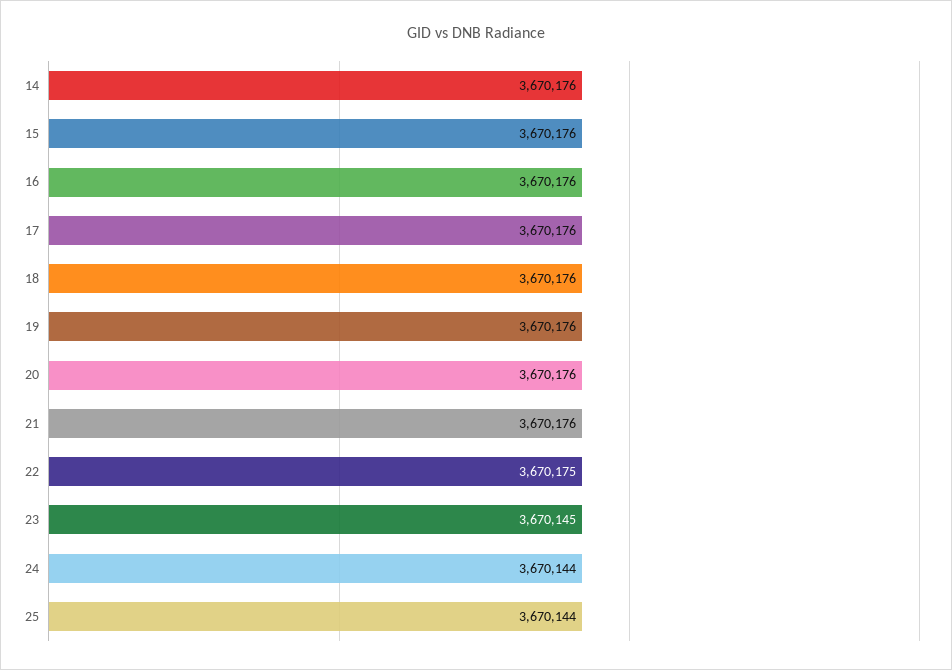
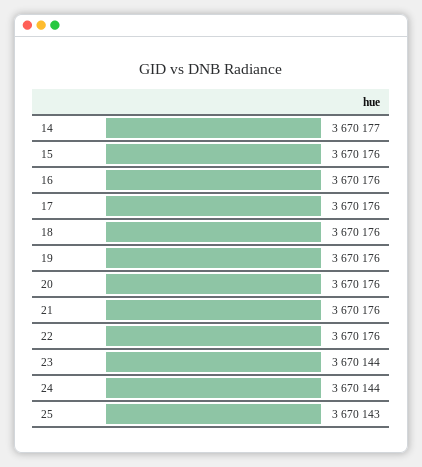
  {
-   "14": 3670176,
+   "14": 3670177,
    "15": 3670176,
    "16": 3670176,
    "17": 3670176,
    "18": 3670176,
    "19": 3670176,
    "20": 3670176,
    "21": 3670176,
-   "22": 3670175,
+   "22": 3670176,
-   "23": 3670145,
+   "23": 3670144,
    "24": 3670144,
-   "25": 3670144
+   "25": 3670143
  }

